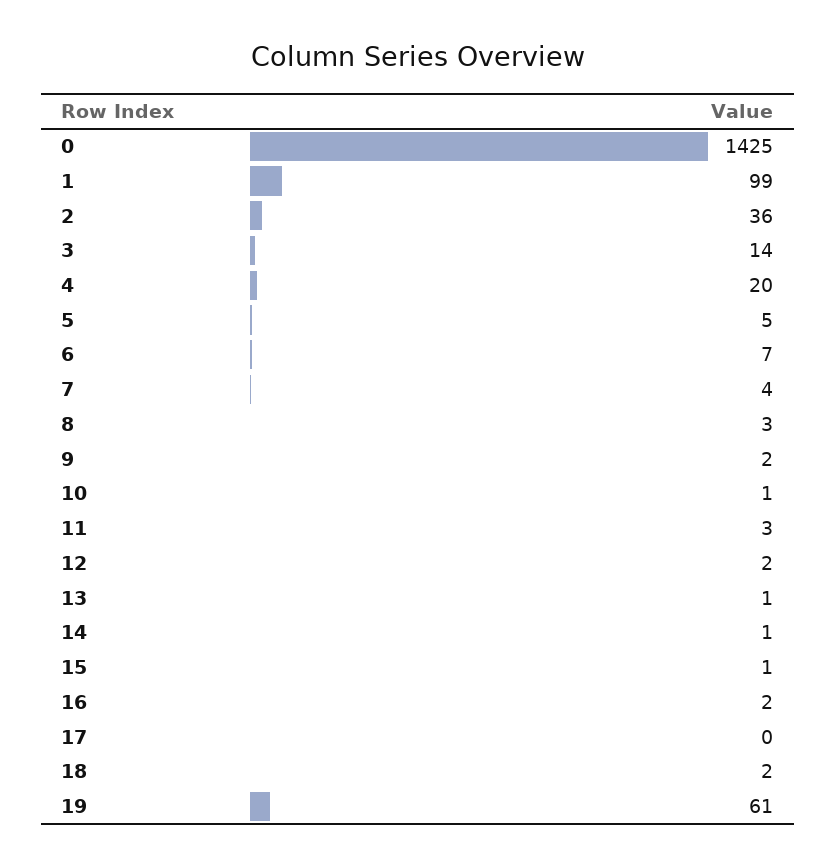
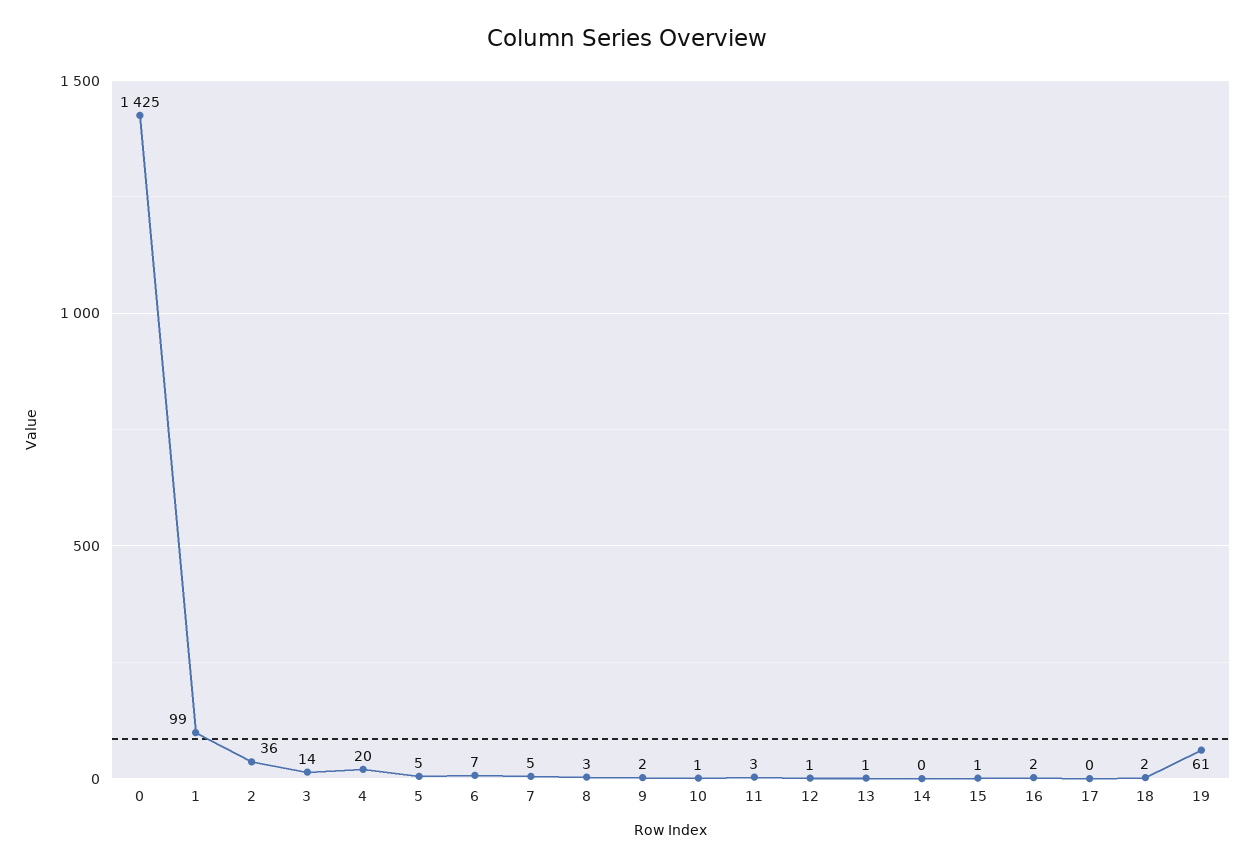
  {
    "0": 1425,
    "1": 99,
    "2": 36,
    "3": 14,
    "4": 20,
    "5": 5,
    "6": 7,
-   "7": 4,
+   "7": 5,
    "8": 3,
    "9": 2,
    "10": 1,
    "11": 3,
-   "12": 2,
+   "12": 1,
    "13": 1,
-   "14": 1,
+   "14": 0,
    "15": 1,
    "16": 2,
    "17": 0,
    "18": 2,
    "19": 61
  }

